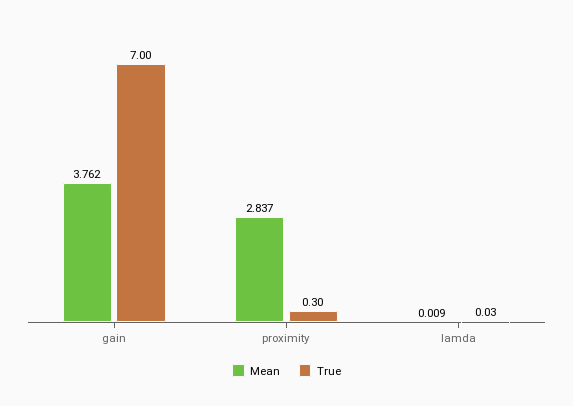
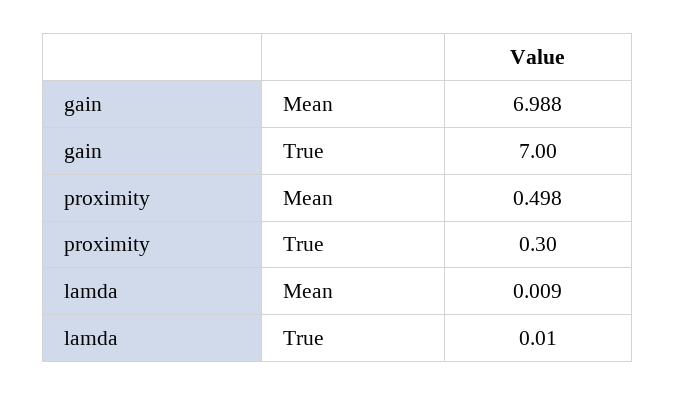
  {
    "Mean": {
-     "gain": 3.762,
+     "gain": 6.988,
-     "proximity": 2.837,
+     "proximity": 0.498,
      "lamda": 0.009
    },
    "True": {
      "gain": 7,
      "proximity": 0.3,
-     "lamda": 0.03
+     "lamda": 0.01
    }
  }

